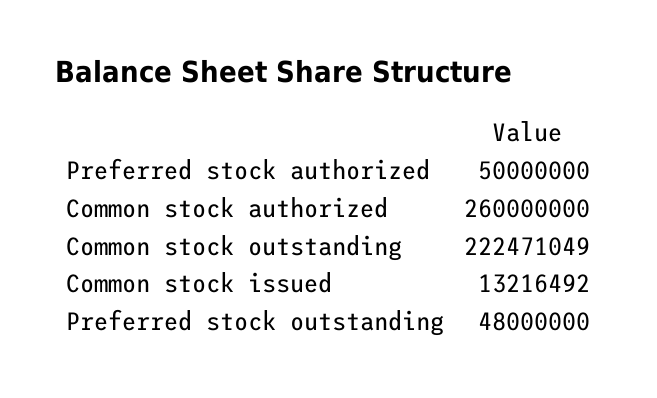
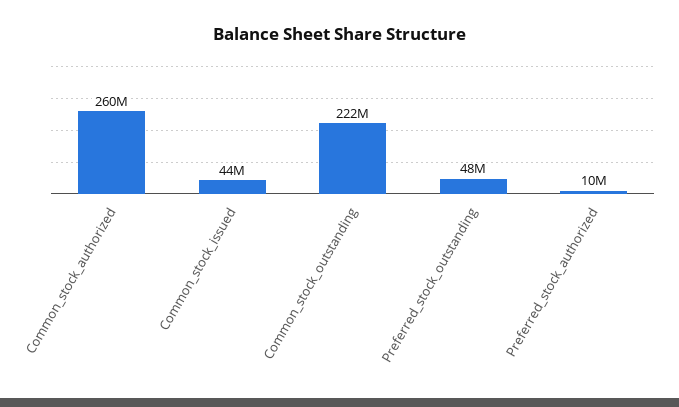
  {
-   "Preferred stock authorized": 50000000,
+   "Preferred stock authorized": 10000000,
    "Common stock authorized": 260000000,
    "Common stock outstanding": 222471049,
-   "Common stock issued": 13216492,
+   "Common stock issued": 44000000,
    "Preferred stock outstanding": 48000000
  }

